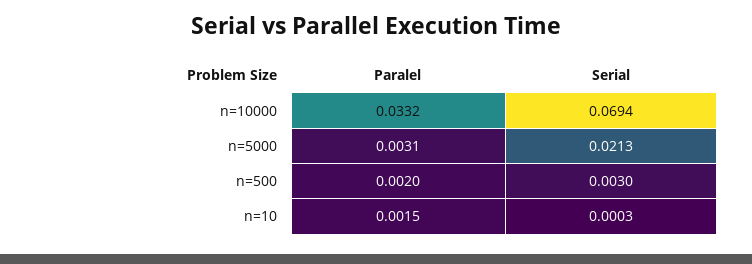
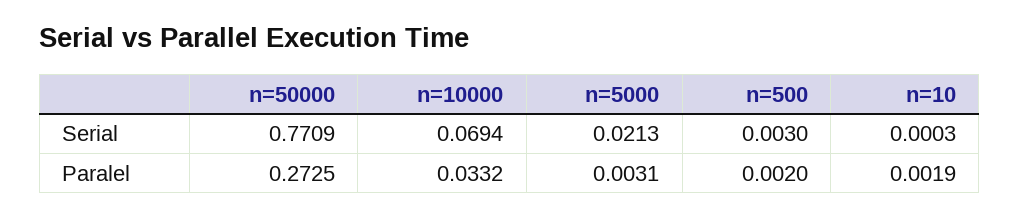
  {
    "Paralel": {
      "n=10000": 0.0332,
      "n=5000": 0.0031,
      "n=500": 0.002,
-     "n=10": 0.0015
+     "n=10": 0.0019,
+     "n=50000": 0.2725
    },
    "Serial": {
      "n=10000": 0.0694,
      "n=5000": 0.0213,
      "n=500": 0.003,
-     "n=10": 0.0003
+     "n=10": 0.0003,
+     "n=50000": 0.7709
    }
  }

